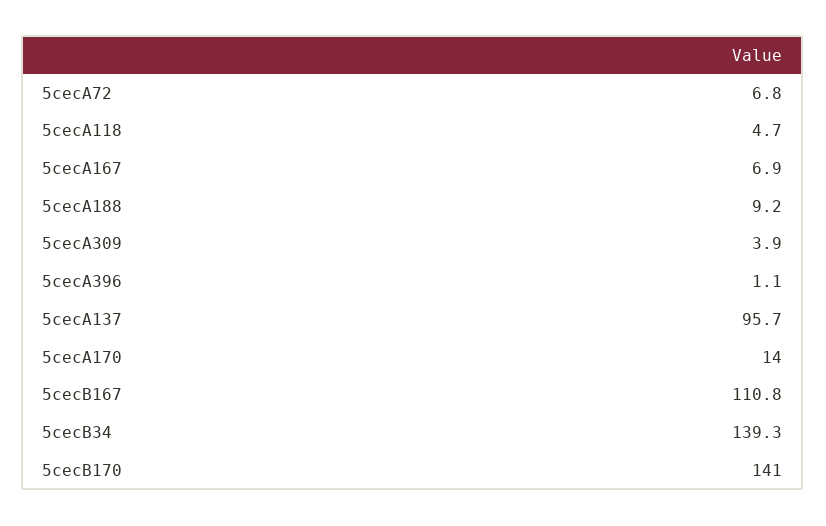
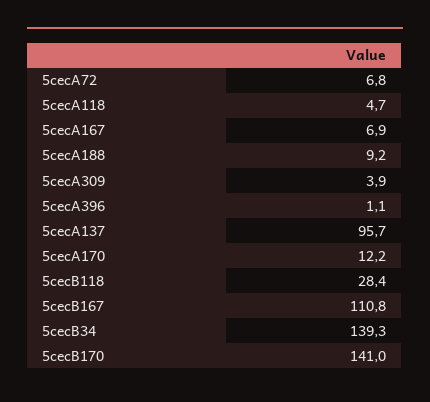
  {
    "5cecA72": 6.8,
    "5cecA118": 4.7,
    "5cecA167": 6.9,
    "5cecA188": 9.2,
    "5cecA309": 3.9,
    "5cecA396": 1.1,
    "5cecA137": 95.7,
-   "5cecA170": 14,
+   "5cecA170": 12.2,
    "5cecB167": 110.8,
    "5cecB34": 139.3,
-   "5cecB170": 141
+   "5cecB170": 141,
+   "5cecB118": 28.4
  }

